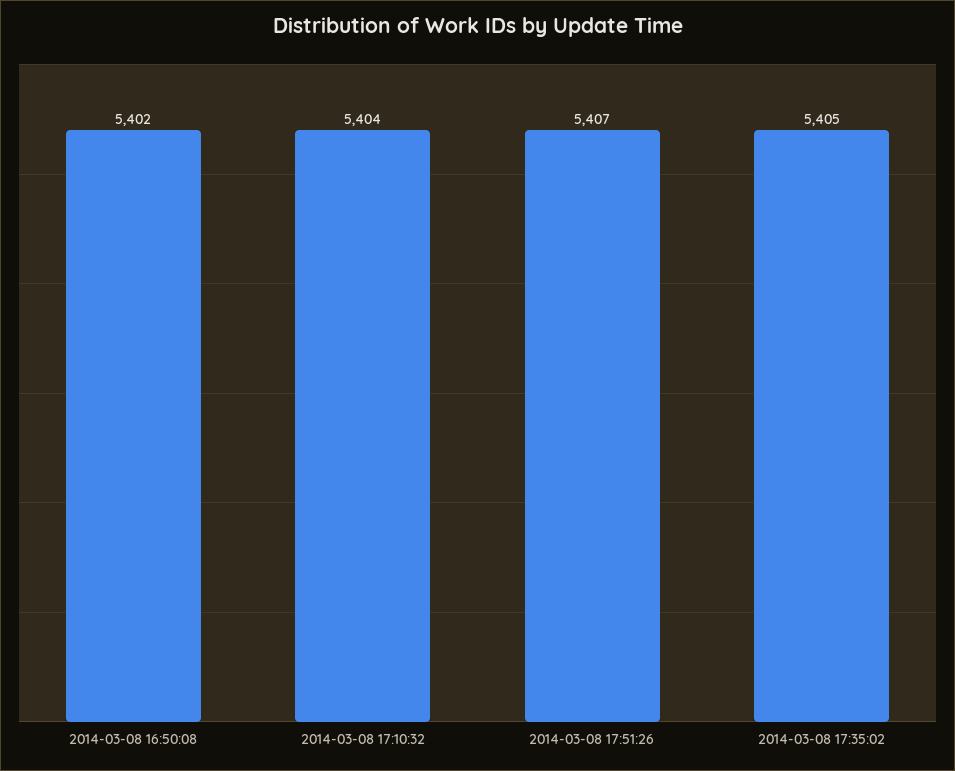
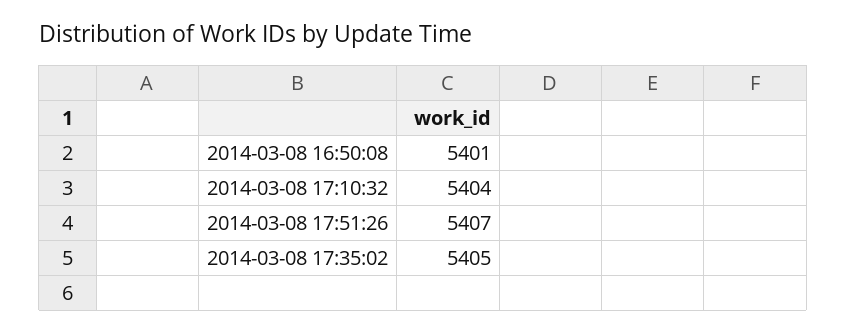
  {
-   "2014-03-08 16:50:08": 5402,
+   "2014-03-08 16:50:08": 5401,
    "2014-03-08 17:10:32": 5404,
    "2014-03-08 17:51:26": 5407,
    "2014-03-08 17:35:02": 5405
  }

